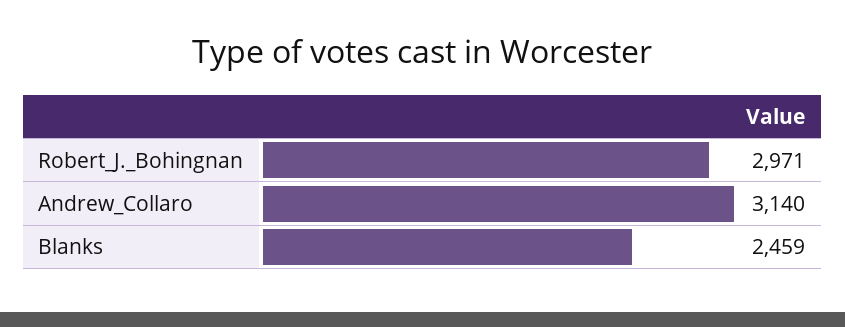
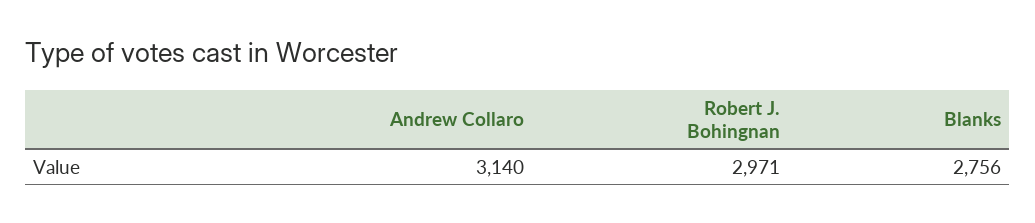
  {
    "Robert_J._Bohingnan": 2971,
    "Andrew_Collaro": 3140,
-   "Blanks": 2459
+   "Blanks": 2756
  }

